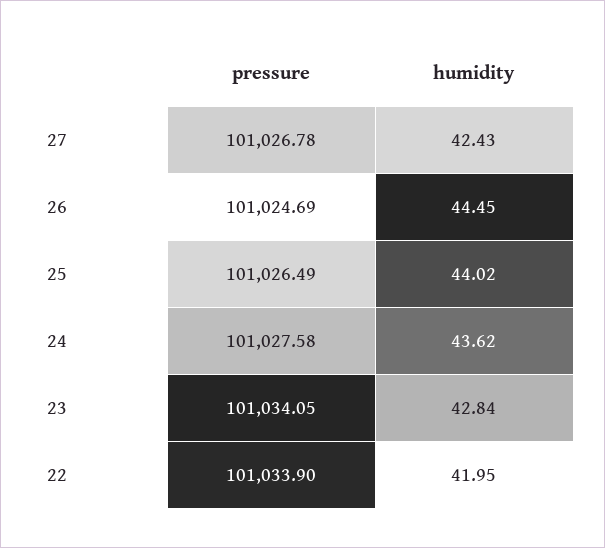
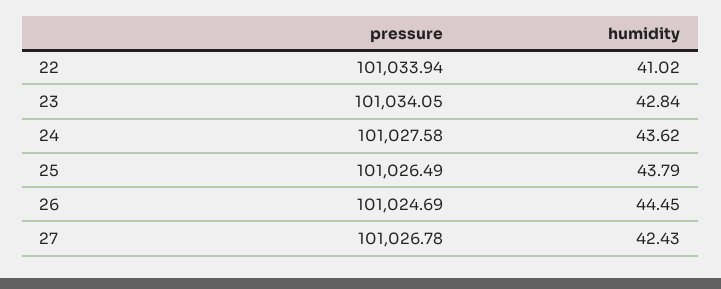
  {
    "pressure": {
      "27": 101026.78,
      "26": 101024.69,
      "25": 101026.49,
      "24": 101027.58,
      "23": 101034.05,
-     "22": 101033.9
+     "22": 101033.94
    },
    "humidity": {
      "27": 42.43,
      "26": 44.45,
-     "25": 44.02,
+     "25": 43.79,
      "24": 43.62,
      "23": 42.84,
-     "22": 41.95
+     "22": 41.02
    }
  }

